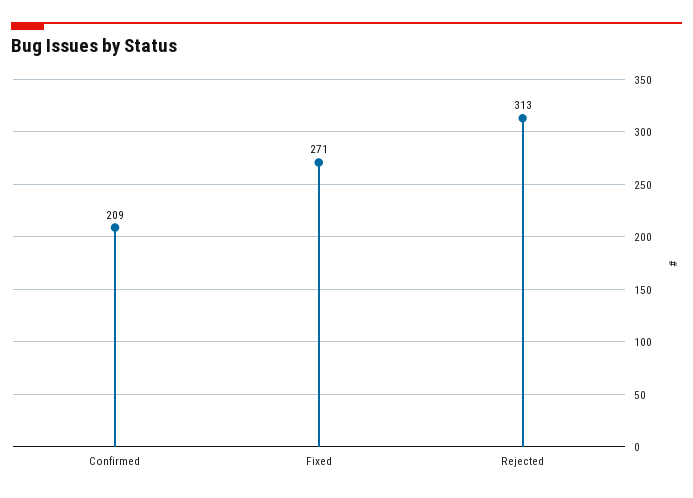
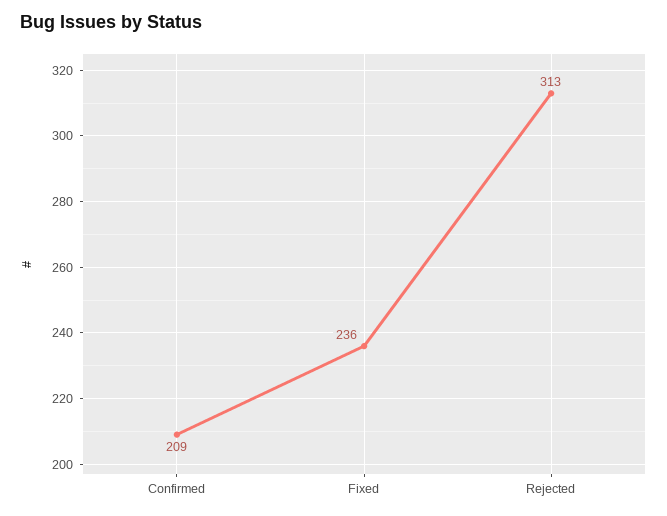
  {
    "Confirmed": 209,
-   "Fixed": 271,
+   "Fixed": 236,
    "Rejected": 313
  }

